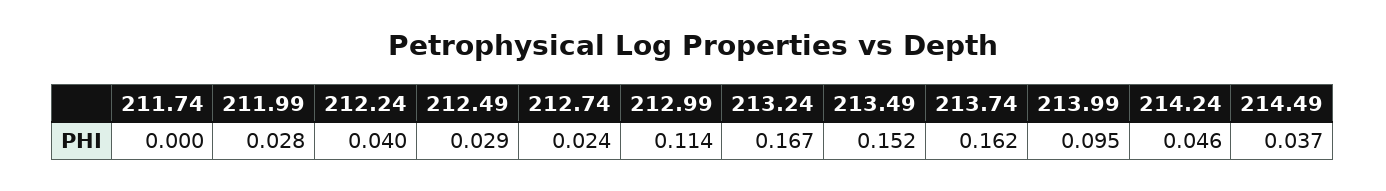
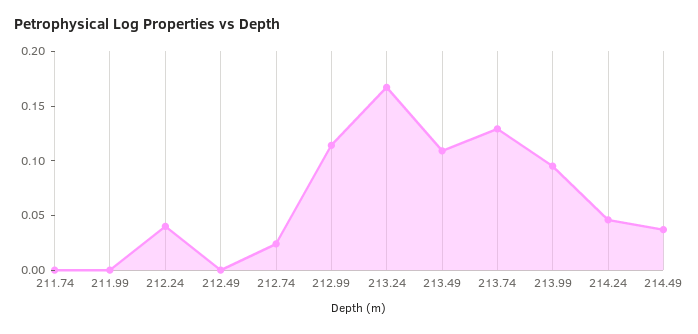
  {
    "211.74": 0,
-   "211.99": 0.028,
+   "211.99": 0,
    "212.24": 0.04,
-   "212.49": 0.029,
+   "212.49": 0,
    "212.74": 0.024,
    "212.99": 0.114,
    "213.24": 0.167,
-   "213.49": 0.152,
+   "213.49": 0.11,
-   "213.74": 0.162,
+   "213.74": 0.13,
    "213.99": 0.095,
    "214.24": 0.046,
    "214.49": 0.037
  }

